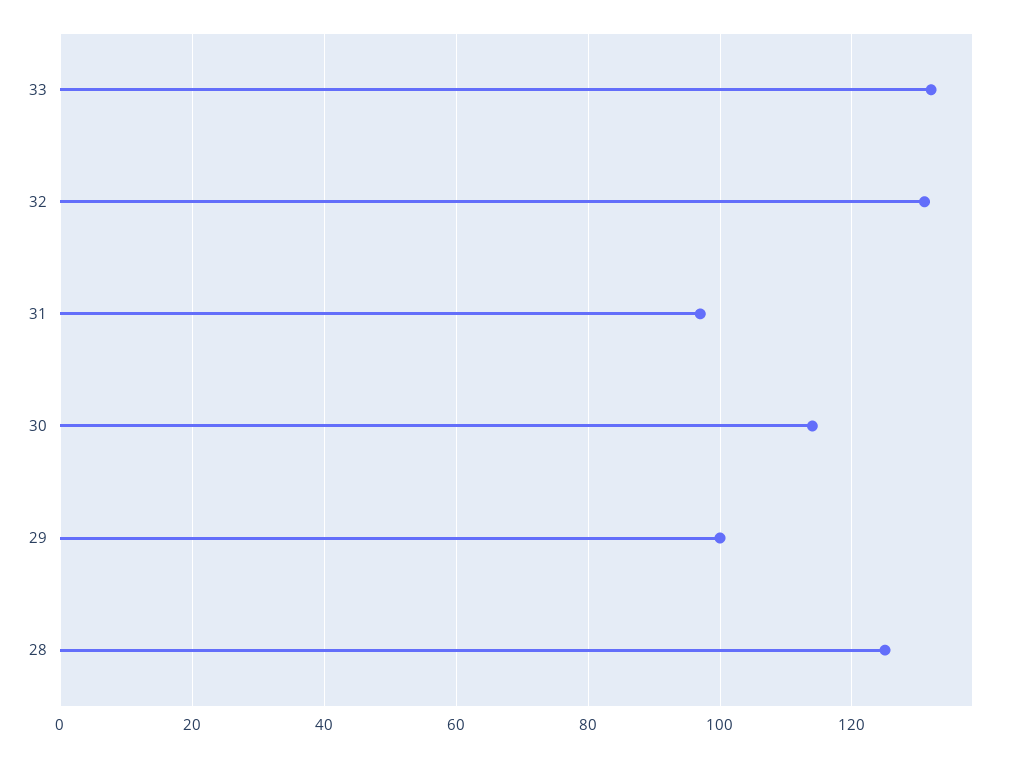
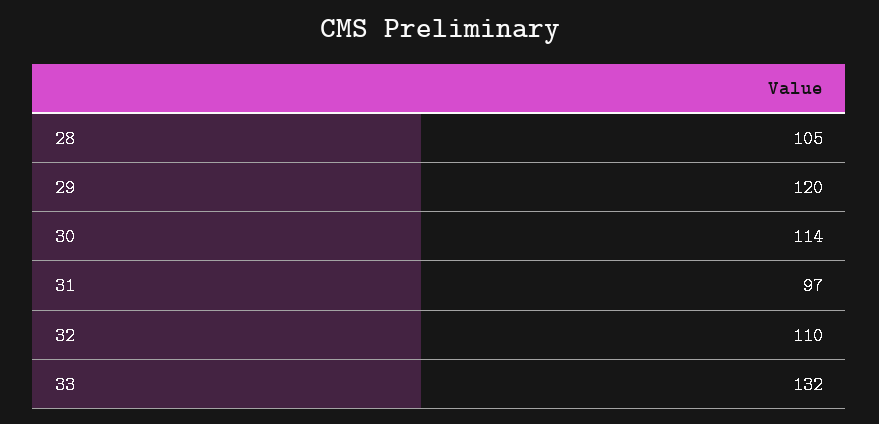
  {
    "33": 132,
-   "32": 130,
+   "32": 110,
    "31": 97,
    "30": 114,
-   "29": 100,
+   "29": 120,
-   "28": 125
+   "28": 105
  }

